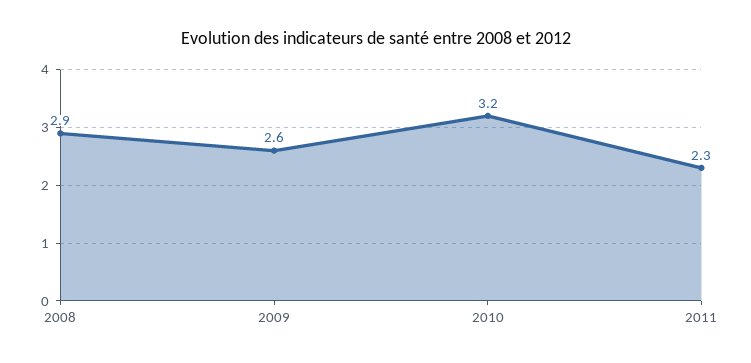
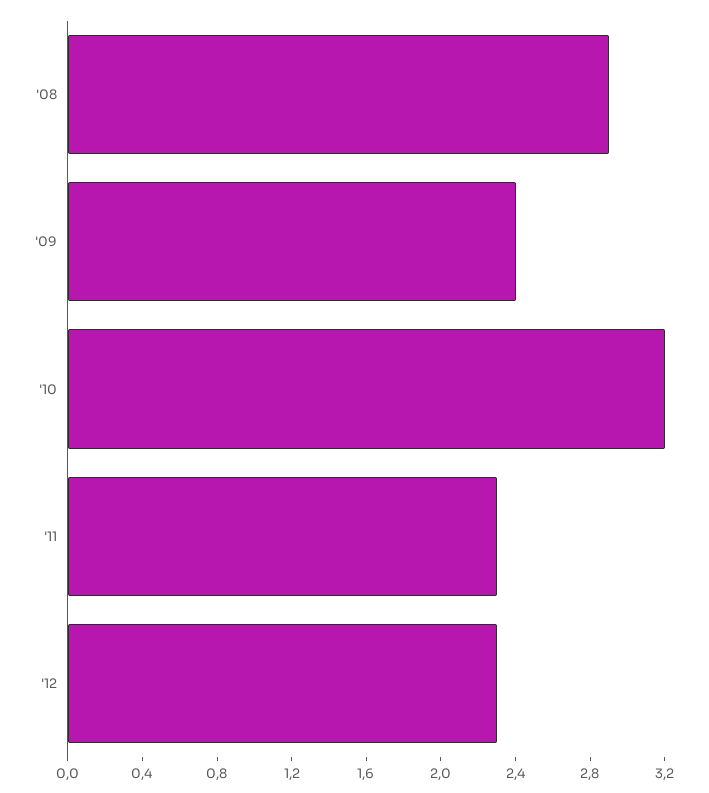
  {
    "2008": 2.9,
-   "2009": 2.6,
+   "2009": 2.4,
    "2010": 3.2,
-   "2011": 2.3
+   "2011": 2.3,
+   "'12": 2.3
  }

